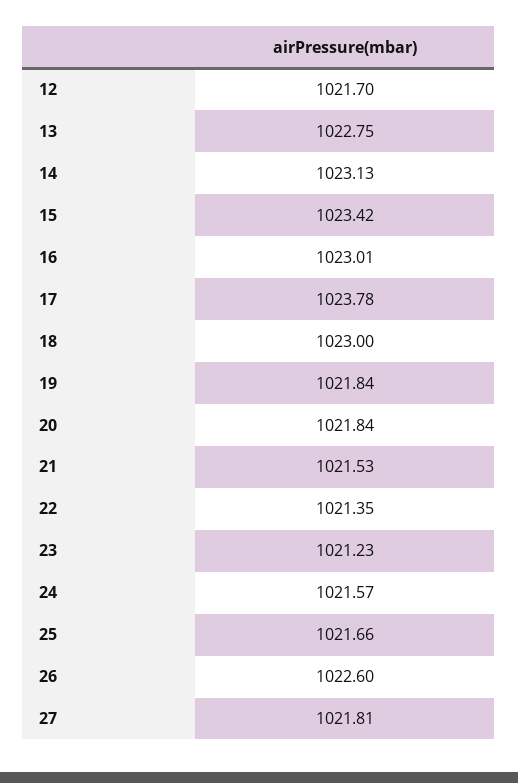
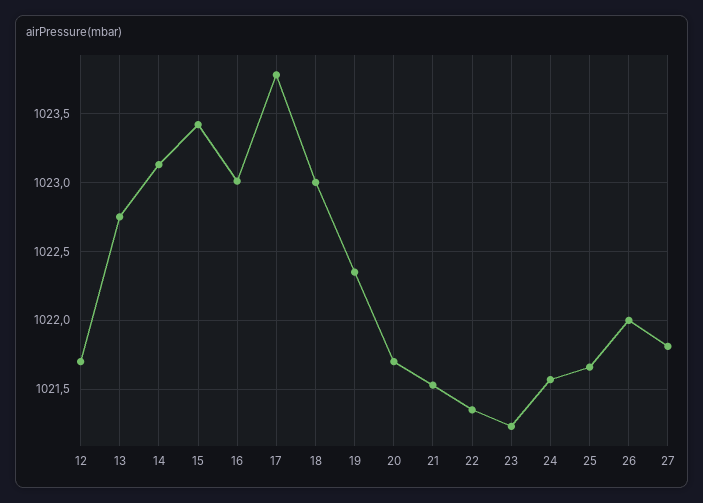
  {
    "12": 1021.7,
    "13": 1022.75,
    "14": 1023.13,
    "15": 1023.42,
    "16": 1023.01,
    "17": 1023.78,
    "18": 1023,
-   "19": 1021.84,
+   "19": 1022.35,
-   "20": 1021.84,
+   "20": 1021.7,
    "21": 1021.53,
    "22": 1021.35,
    "23": 1021.23,
    "24": 1021.57,
    "25": 1021.66,
-   "26": 1022.6,
+   "26": 1022,
    "27": 1021.81
  }

